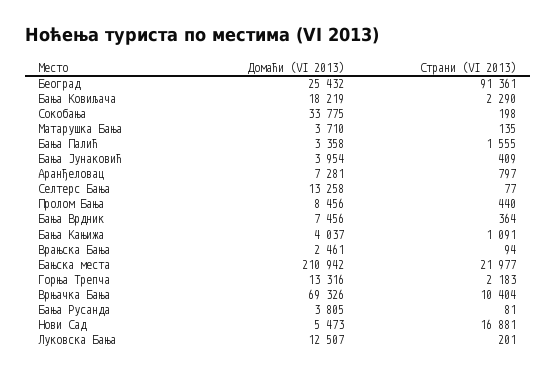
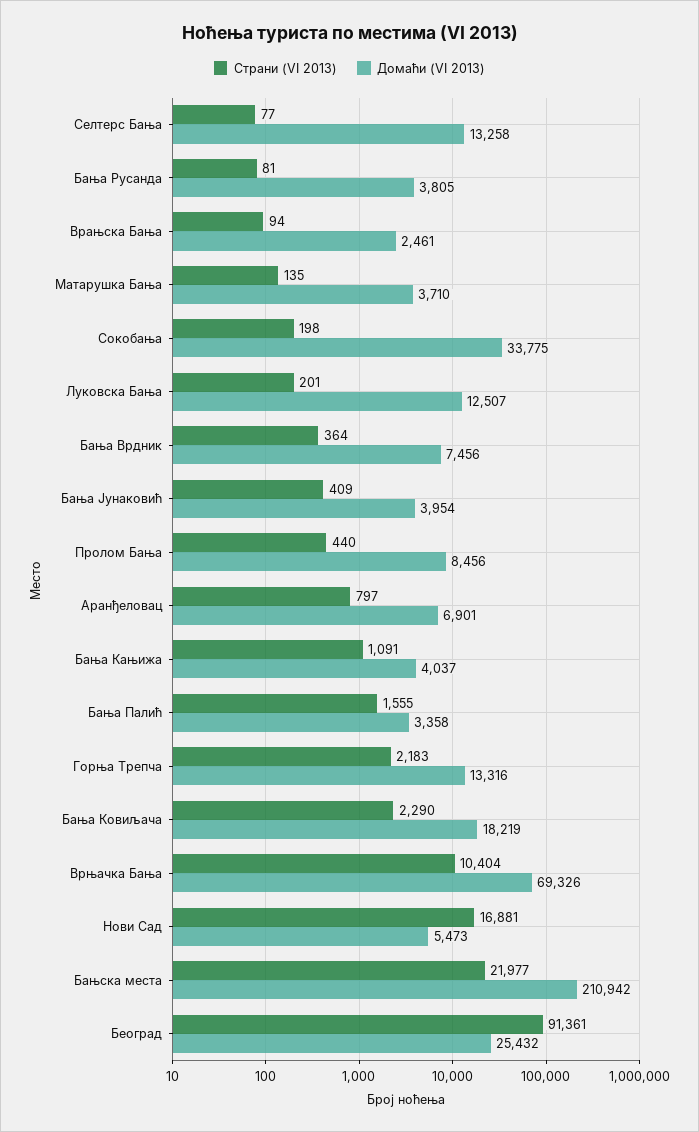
  {
    "Домаћи (VI 2013)": {
      "Београд": 25432,
      "Бања Ковиљача": 18219,
      "Сокобања": 33775,
      "Матарушка Бања": 3710,
      "Бања Палић": 3358,
      "Бања Јунаковић": 3954,
-     "Аранђеловац": 7281,
+     "Аранђеловац": 6901,
      "Селтерс Бања": 13258,
      "Пролом Бања": 8456,
      "Бања Врдник": 7456,
      "Бања Кањижа": 4037,
      "Врањска Бања": 2461,
      "Бањска места": 210942,
      "Горња Трепча": 13316,
      "Врњачка Бања": 69326,
      "Бања Русанда": 3805,
      "Нови Сад": 5473,
      "Луковска Бања": 12507
    },
    "Страни (VI 2013)": {
      "Београд": 91361,
      "Бања Ковиљача": 2290,
      "Сокобања": 198,
      "Матарушка Бања": 135,
      "Бања Палић": 1555,
      "Бања Јунаковић": 409,
      "Аранђеловац": 797,
      "Селтерс Бања": 77,
      "Пролом Бања": 440,
      "Бања Врдник": 364,
      "Бања Кањижа": 1091,
      "Врањска Бања": 94,
      "Бањска места": 21977,
      "Горња Трепча": 2183,
      "Врњачка Бања": 10404,
      "Бања Русанда": 81,
      "Нови Сад": 16881,
      "Луковска Бања": 201
    }
  }

